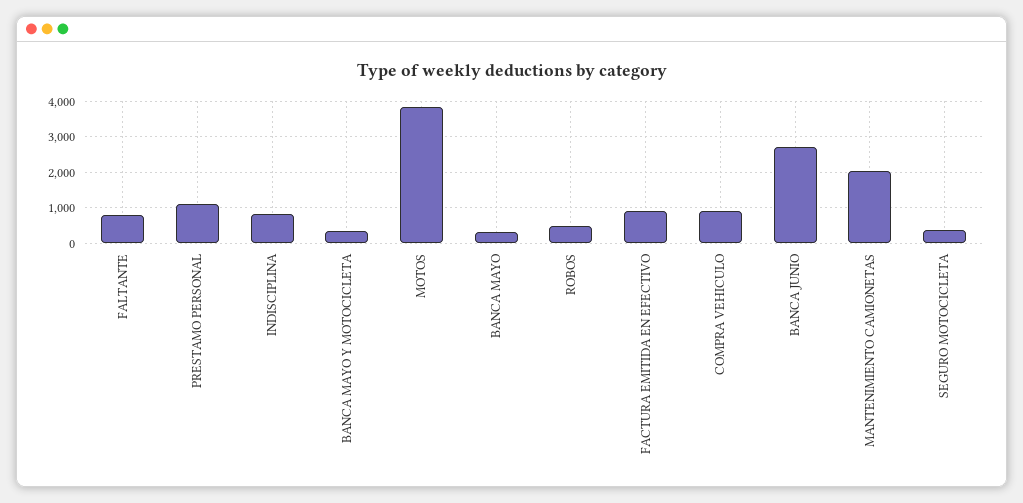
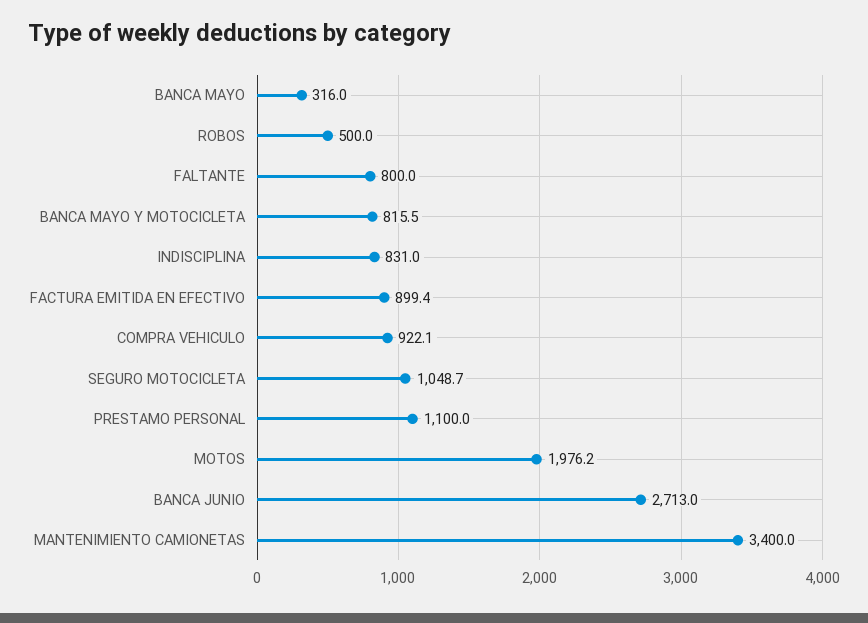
  {
    "FALTANTE": 800,
    "PRESTAMO PERSONAL": 1100,
    "INDISCIPLINA": 831,
-   "BANCA MAYO Y MOTOCICLETA": 400,
+   "BANCA MAYO Y MOTOCICLETA": 815.5,
-   "MOTOS": 3800,
+   "MOTOS": 1976.2,
    "BANCA MAYO": 316,
    "ROBOS": 500,
    "FACTURA EMITIDA EN EFECTIVO": 899.4,
    "COMPRA VEHICULO": 922.1,
    "BANCA JUNIO": 2713,
-   "MANTENIMIENTO CAMIONETAS": 2000,
+   "MANTENIMIENTO CAMIONETAS": 3400,
-   "SEGURO MOTOCICLETA": 400
+   "SEGURO MOTOCICLETA": 1048.7
  }

